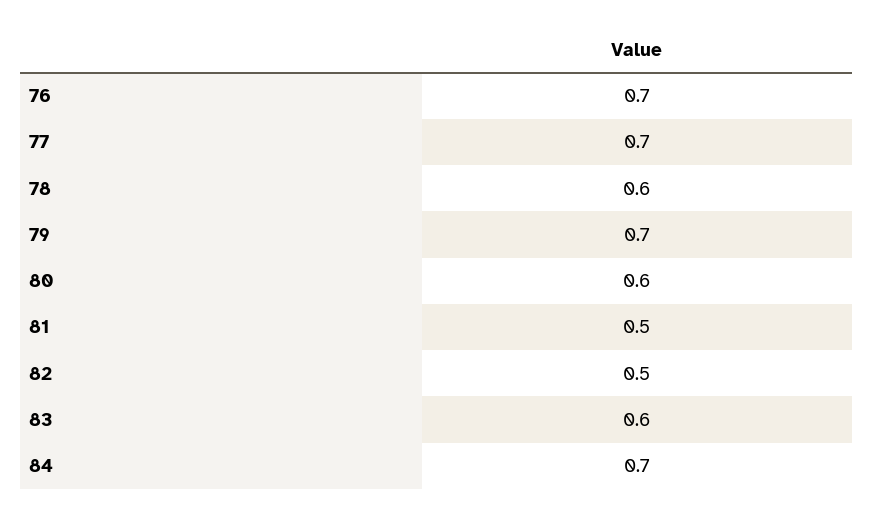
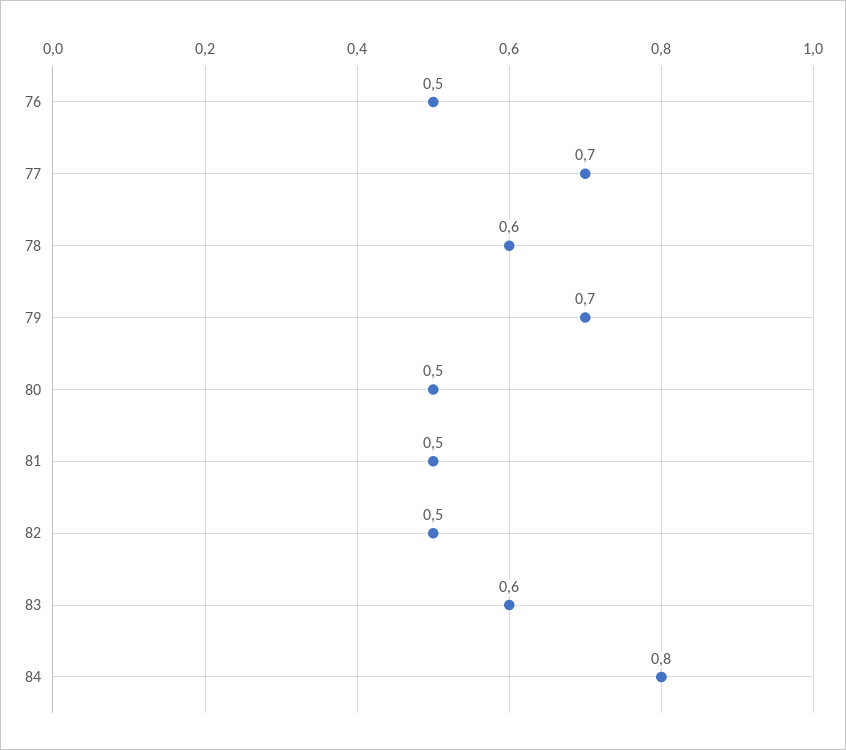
  {
-   "76": 0.7,
+   "76": 0.5,
    "77": 0.7,
    "78": 0.6,
    "79": 0.7,
-   "80": 0.6,
+   "80": 0.5,
    "81": 0.5,
    "82": 0.5,
    "83": 0.6,
-   "84": 0.7
+   "84": 0.8
  }

